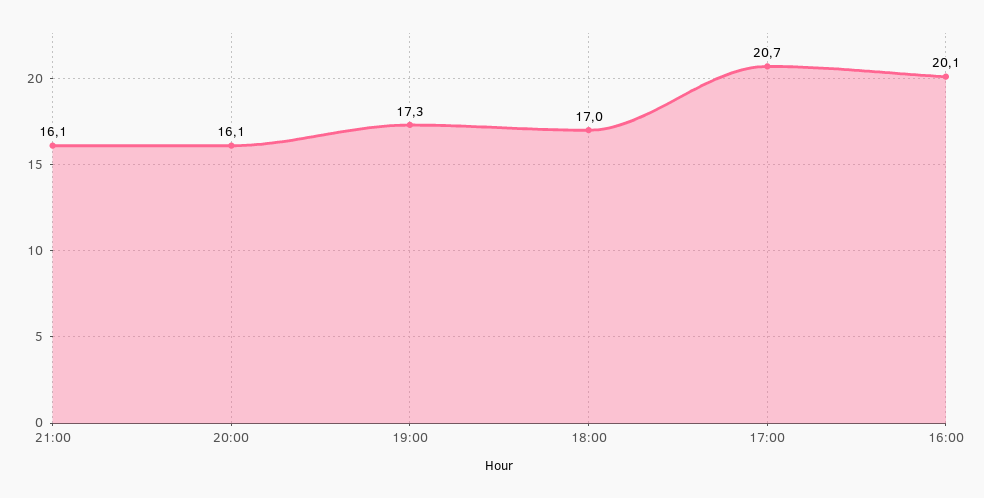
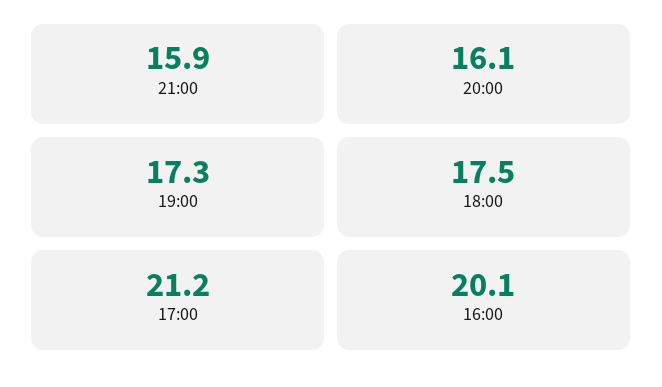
  {
-   "21:00": 16.1,
+   "21:00": 15.9,
    "20:00": 16.1,
    "19:00": 17.3,
-   "18:00": 17,
+   "18:00": 17.5,
-   "17:00": 20.7,
+   "17:00": 21.2,
    "16:00": 20.1
  }

